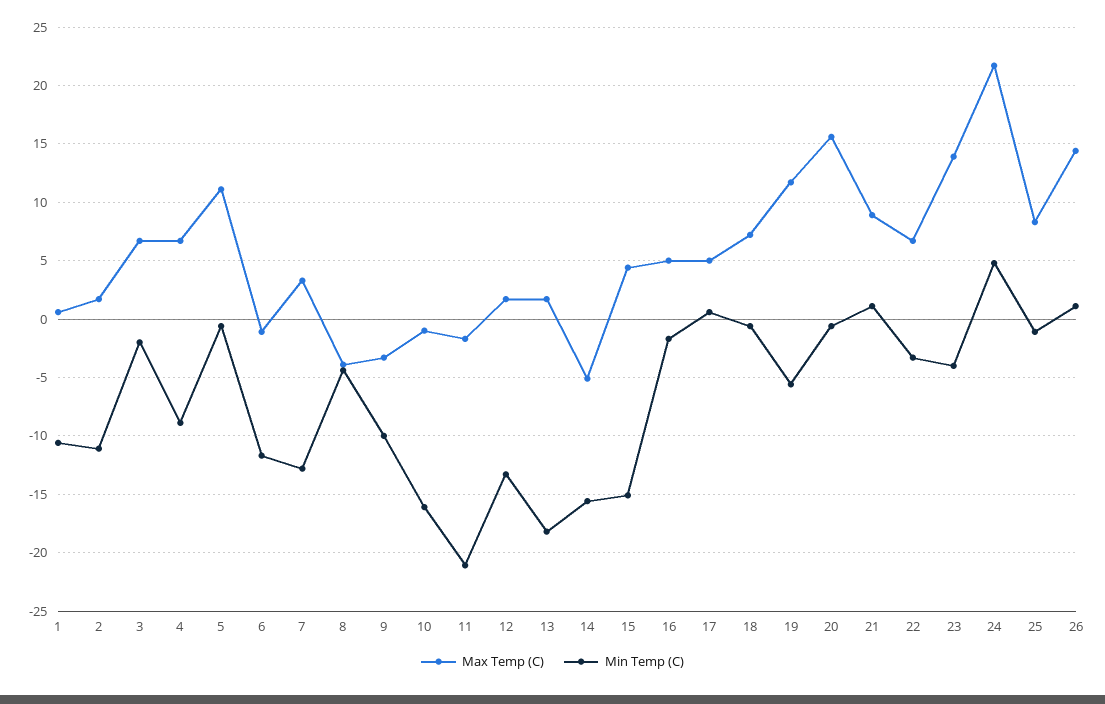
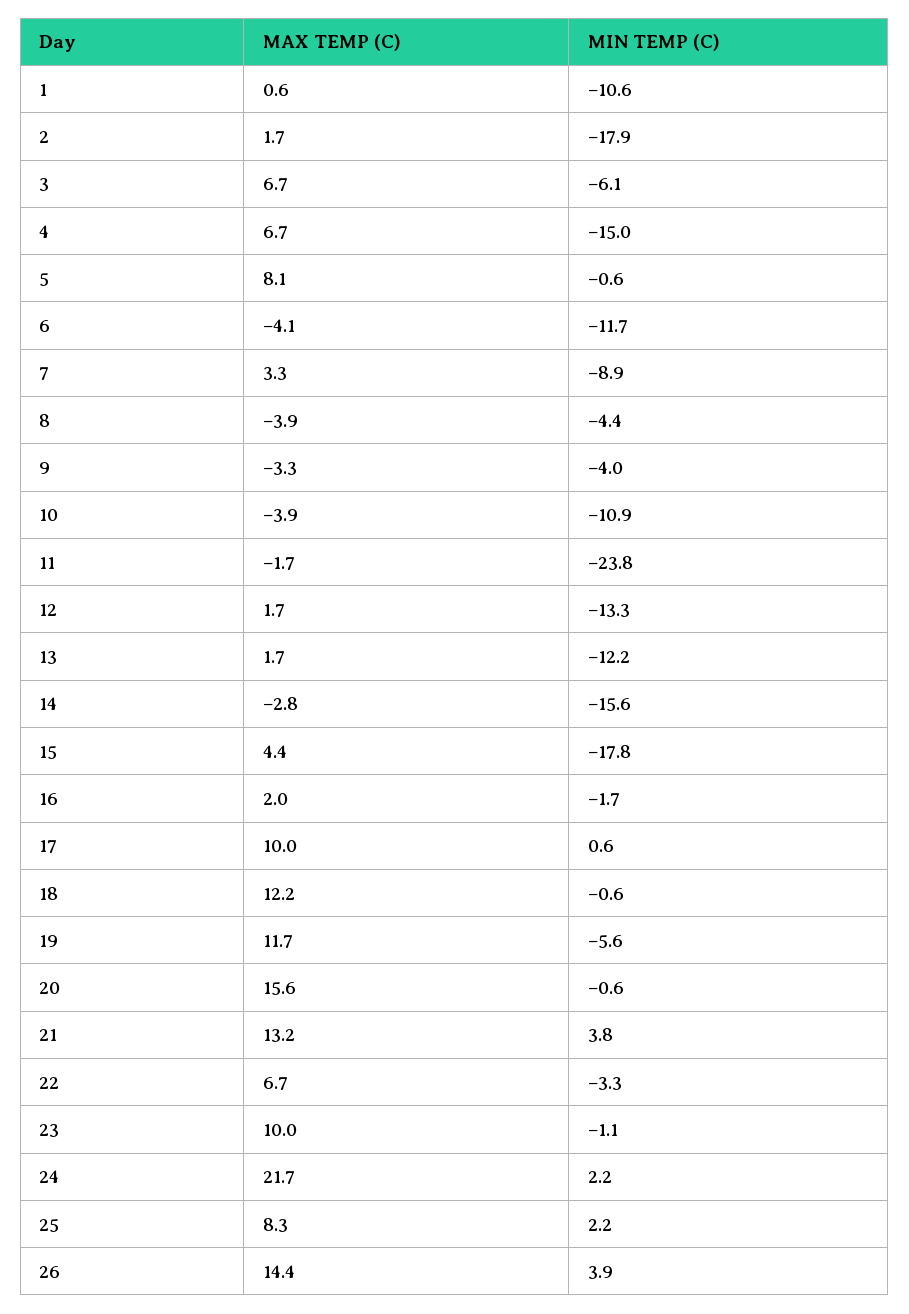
  {
    "Max Temp (C)": {
      "1": 0.6,
      "2": 1.7,
      "3": 6.7,
      "4": 6.7,
-     "5": 11,
+     "5": 8.1,
-     "6": -1,
+     "6": -4.1,
      "7": 3.3,
      "8": -3.9,
      "9": -3.3,
-     "10": -1,
+     "10": -3.9,
      "11": -1.7,
      "12": 1.7,
      "13": 1.7,
-     "14": -5,
+     "14": -2.8,
      "15": 4.4,
-     "16": 5,
+     "16": 2,
-     "17": 5,
+     "17": 10,
-     "18": 7,
+     "18": 12.2,
      "19": 11.7,
      "20": 15.6,
-     "21": 9,
+     "21": 13.2,
      "22": 6.7,
-     "23": 14,
+     "23": 10,
      "24": 21.7,
      "25": 8.3,
      "26": 14.4
    },
    "Min Temp (C)": {
      "1": -10.6,
-     "2": -11,
+     "2": -17.9,
-     "3": -2,
+     "3": -6.1,
-     "4": -9,
+     "4": -15,
      "5": -0.6,
      "6": -11.7,
-     "7": -13,
+     "7": -8.9,
      "8": -4.4,
-     "9": -10,
+     "9": -4,
-     "10": -16,
+     "10": -10.9,
-     "11": -21,
+     "11": -23.8,
      "12": -13.3,
-     "13": -18,
+     "13": -12.2,
      "14": -15.6,
-     "15": -15,
+     "15": -17.8,
      "16": -1.7,
      "17": 0.6,
      "18": -0.6,
      "19": -5.6,
      "20": -0.6,
-     "21": 1,
+     "21": 3.8,
      "22": -3.3,
-     "23": -4,
+     "23": -1.1,
-     "24": 5,
+     "24": 2.2,
-     "25": -1,
+     "25": 2.2,
-     "26": 1
+     "26": 3.9
    }
  }

